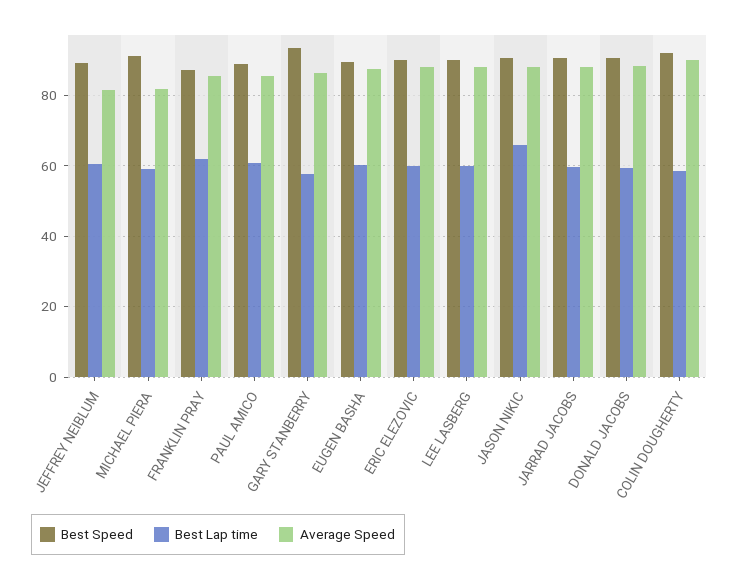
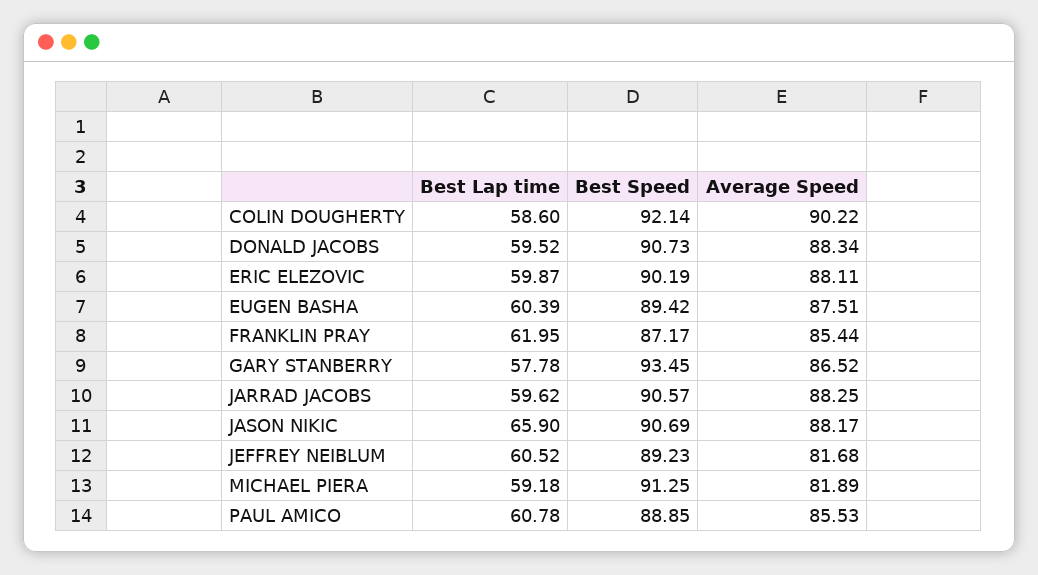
  {
    "Best Speed": {
      "JEFFREY NEIBLUM": 89.23,
      "MICHAEL PIERA": 91.25,
      "FRANKLIN PRAY": 87.17,
      "PAUL AMICO": 88.85,
      "GARY STANBERRY": 93.45,
      "EUGEN BASHA": 89.42,
      "ERIC ELEZOVIC": 90.19,
-     "LEE LASBERG": 90,
      "JASON NIKIC": 90.69,
      "JARRAD JACOBS": 90.57,
      "DONALD JACOBS": 90.73,
      "COLIN DOUGHERTY": 92.14
    },
    "Best Lap time": {
      "JEFFREY NEIBLUM": 60.52,
      "MICHAEL PIERA": 59.18,
      "FRANKLIN PRAY": 61.95,
      "PAUL AMICO": 60.78,
      "GARY STANBERRY": 57.78,
      "EUGEN BASHA": 60.39,
      "ERIC ELEZOVIC": 59.87,
-     "LEE LASBERG": 60,
      "JASON NIKIC": 65.9,
      "JARRAD JACOBS": 59.62,
      "DONALD JACOBS": 59.52,
      "COLIN DOUGHERTY": 58.6
    },
    "Average Speed": {
      "JEFFREY NEIBLUM": 81.68,
      "MICHAEL PIERA": 81.89,
      "FRANKLIN PRAY": 85.44,
      "PAUL AMICO": 85.53,
      "GARY STANBERRY": 86.52,
      "EUGEN BASHA": 87.51,
      "ERIC ELEZOVIC": 88.11,
-     "LEE LASBERG": 88,
      "JASON NIKIC": 88.17,
      "JARRAD JACOBS": 88.25,
      "DONALD JACOBS": 88.34,
      "COLIN DOUGHERTY": 90.22
    }
  }

